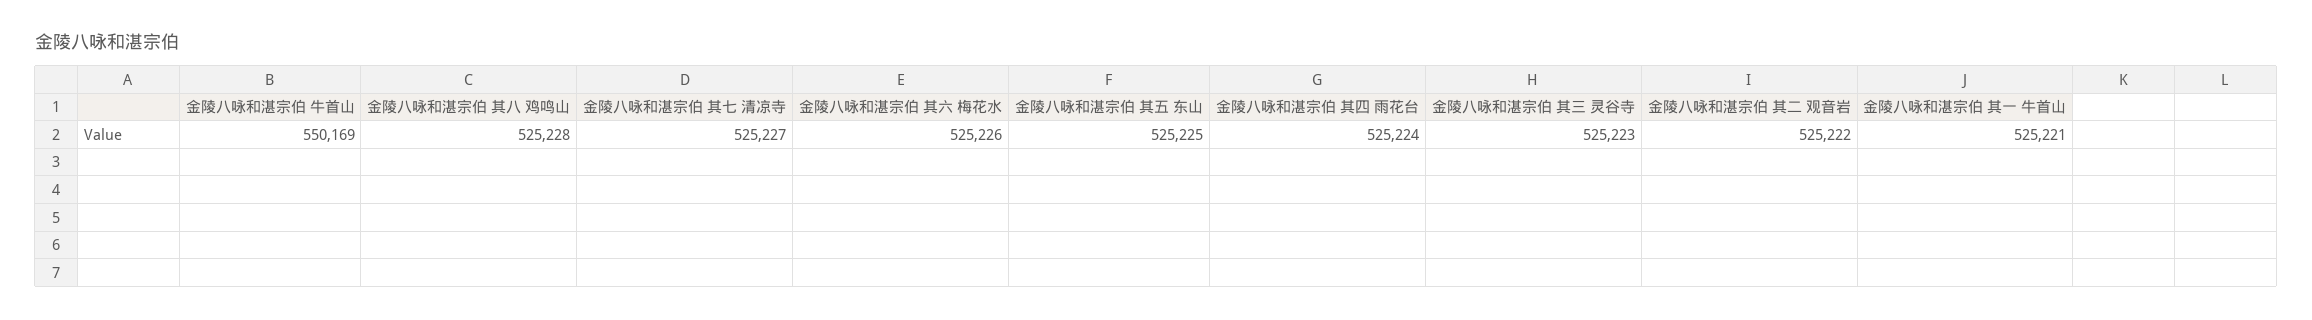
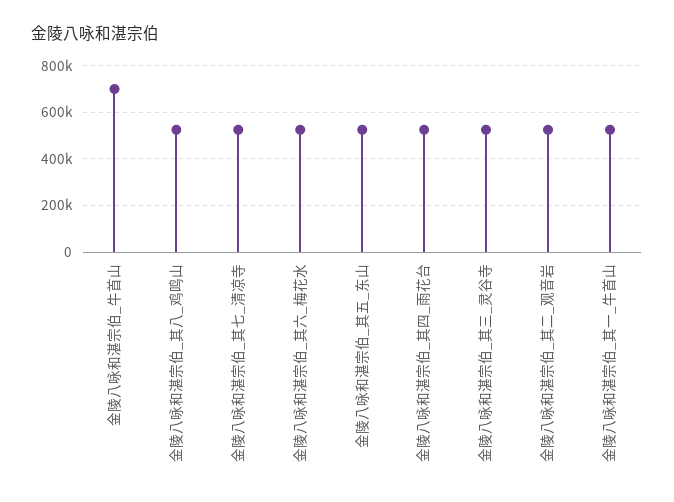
  {
-   "金陵八咏和湛宗伯 牛首山": 550169,
+   "金陵八咏和湛宗伯 牛首山": 700000,
    "金陵八咏和湛宗伯 其八 鸡鸣山": 525228,
    "金陵八咏和湛宗伯 其七 清凉寺": 525227,
    "金陵八咏和湛宗伯 其六 梅花水": 525226,
    "金陵八咏和湛宗伯 其五 东山": 525225,
    "金陵八咏和湛宗伯 其四 雨花台": 525224,
    "金陵八咏和湛宗伯 其三 灵谷寺": 525223,
    "金陵八咏和湛宗伯 其二 观音岩": 525222,
    "金陵八咏和湛宗伯 其一 牛首山": 525221
  }

